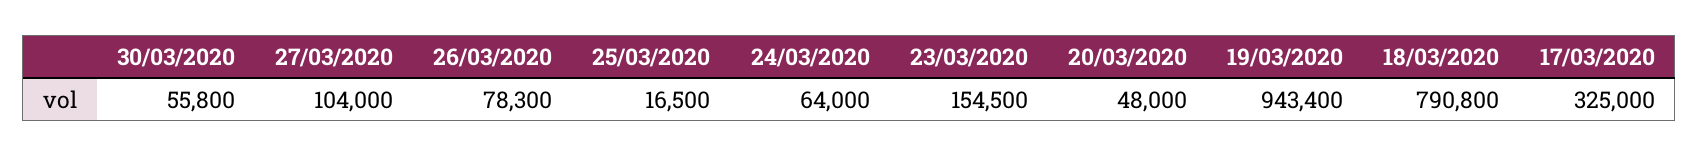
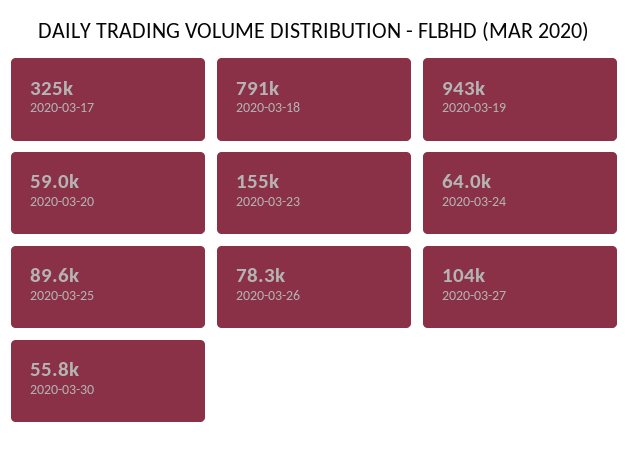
  {
    "30/03/2020": 55800,
    "27/03/2020": 104000,
    "26/03/2020": 78300,
-   "25/03/2020": 16500,
+   "25/03/2020": 89600,
    "24/03/2020": 64000,
    "23/03/2020": 154500,
-   "20/03/2020": 48000,
+   "20/03/2020": 59000,
    "19/03/2020": 943400,
    "18/03/2020": 790800,
    "17/03/2020": 325000
  }

